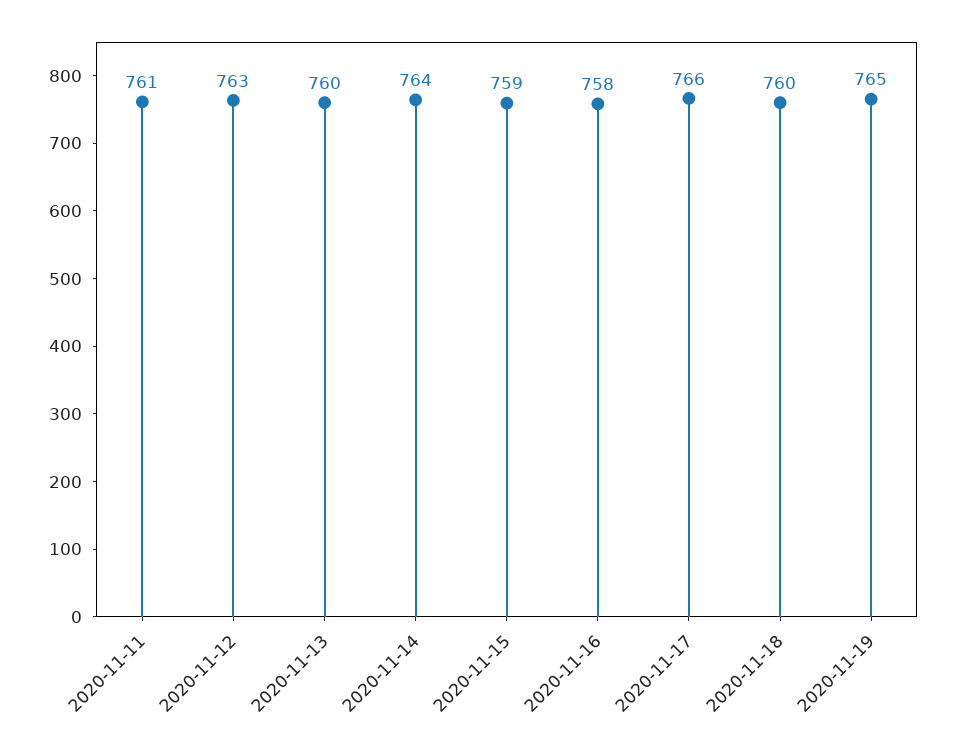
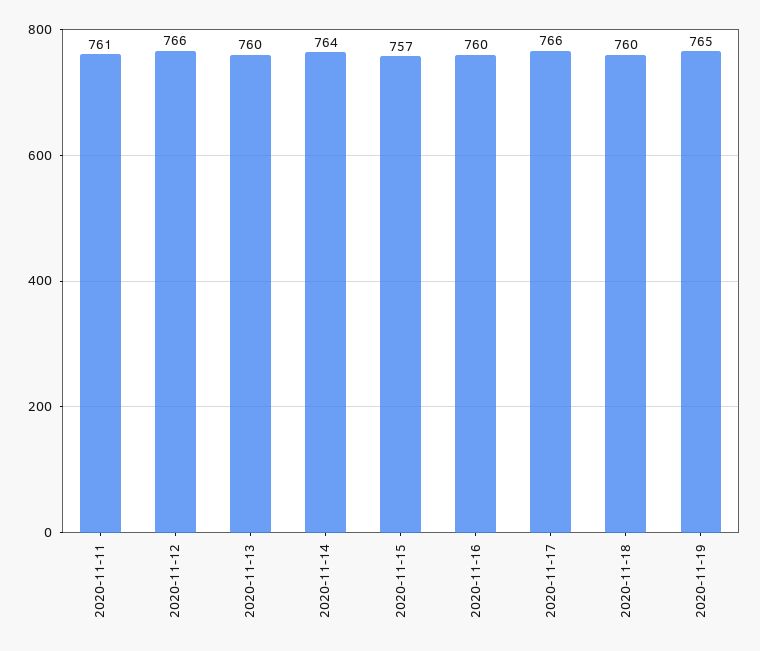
  {
    "2020-11-11": 761,
-   "2020-11-12": 763,
+   "2020-11-12": 766,
    "2020-11-13": 760,
    "2020-11-14": 764,
-   "2020-11-15": 759,
+   "2020-11-15": 757,
-   "2020-11-16": 758,
+   "2020-11-16": 760,
    "2020-11-17": 766,
    "2020-11-18": 760,
    "2020-11-19": 765
  }

